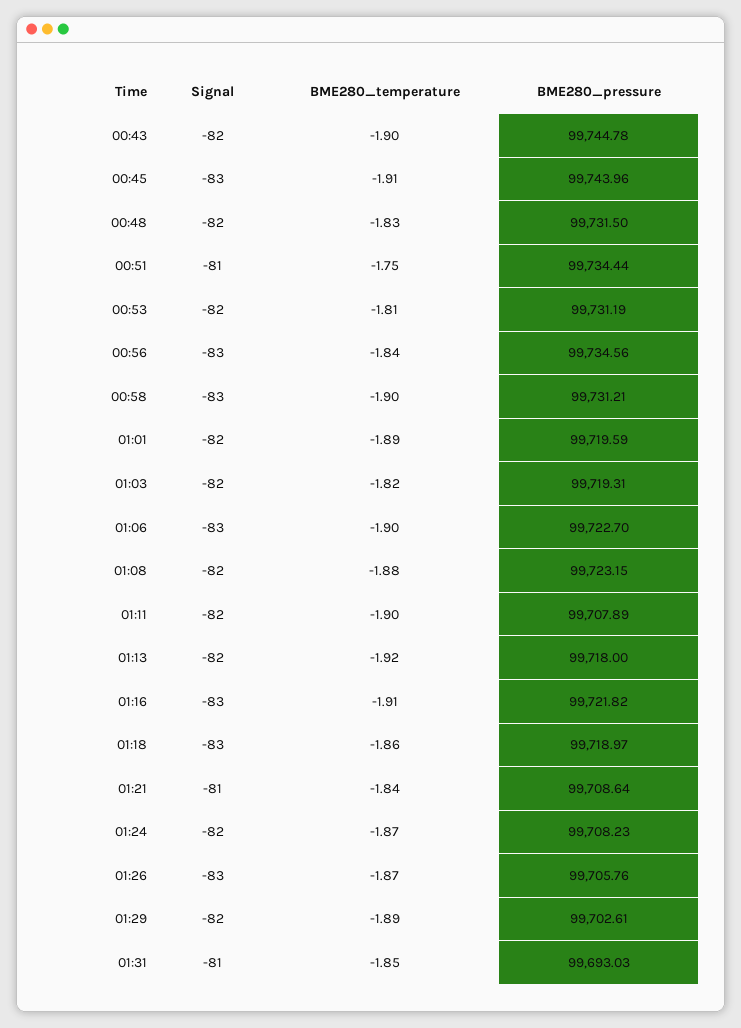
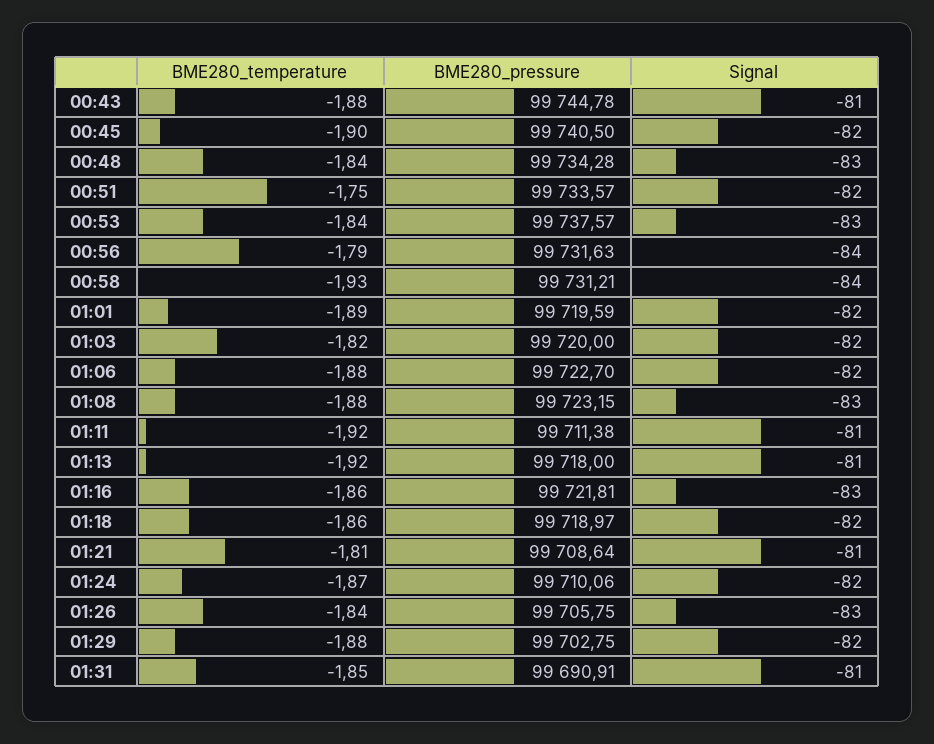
  {
    "Signal": {
-     "00:43": -82,
+     "00:43": -81,
-     "00:45": -83,
+     "00:45": -82,
-     "00:48": -82,
+     "00:48": -83,
-     "00:51": -81,
+     "00:51": -82,
-     "00:53": -82,
+     "00:53": -83,
-     "00:56": -83,
+     "00:56": -84,
-     "00:58": -83,
+     "00:58": -84,
      "01:01": -82,
      "01:03": -82,
-     "01:06": -83,
+     "01:06": -82,
-     "01:08": -82,
+     "01:08": -83,
-     "01:11": -82,
+     "01:11": -81,
-     "01:13": -82,
+     "01:13": -81,
      "01:16": -83,
-     "01:18": -83,
+     "01:18": -82,
      "01:21": -81,
      "01:24": -82,
      "01:26": -83,
      "01:29": -82,
      "01:31": -81
    },
    "BME280_temperature": {
-     "00:43": -1.9,
+     "00:43": -1.88,
-     "00:45": -1.91,
+     "00:45": -1.9,
-     "00:48": -1.83,
+     "00:48": -1.84,
      "00:51": -1.75,
-     "00:53": -1.81,
+     "00:53": -1.84,
-     "00:56": -1.84,
+     "00:56": -1.79,
-     "00:58": -1.9,
+     "00:58": -1.93,
      "01:01": -1.89,
      "01:03": -1.82,
-     "01:06": -1.9,
+     "01:06": -1.88,
      "01:08": -1.88,
-     "01:11": -1.9,
+     "01:11": -1.92,
      "01:13": -1.92,
-     "01:16": -1.91,
+     "01:16": -1.86,
      "01:18": -1.86,
-     "01:21": -1.84,
+     "01:21": -1.81,
      "01:24": -1.87,
-     "01:26": -1.87,
+     "01:26": -1.84,
-     "01:29": -1.89,
+     "01:29": -1.88,
      "01:31": -1.85
    },
    "BME280_pressure": {
      "00:43": 99744.78,
-     "00:45": 99743.96,
+     "00:45": 99740.5,
-     "00:48": 99731.5,
+     "00:48": 99734.28,
-     "00:51": 99734.44,
+     "00:51": 99733.57,
-     "00:53": 99731.19,
+     "00:53": 99737.57,
-     "00:56": 99734.56,
+     "00:56": 99731.63,
      "00:58": 99731.21,
      "01:01": 99719.59,
-     "01:03": 99719.31,
+     "01:03": 99720,
      "01:06": 99722.7,
      "01:08": 99723.15,
-     "01:11": 99707.89,
+     "01:11": 99711.38,
      "01:13": 99718,
-     "01:16": 99721.82,
+     "01:16": 99721.81,
      "01:18": 99718.97,
      "01:21": 99708.64,
-     "01:24": 99708.23,
+     "01:24": 99710.06,
-     "01:26": 99705.76,
+     "01:26": 99705.75,
-     "01:29": 99702.61,
+     "01:29": 99702.75,
-     "01:31": 99693.03
+     "01:31": 99690.91
    }
  }

